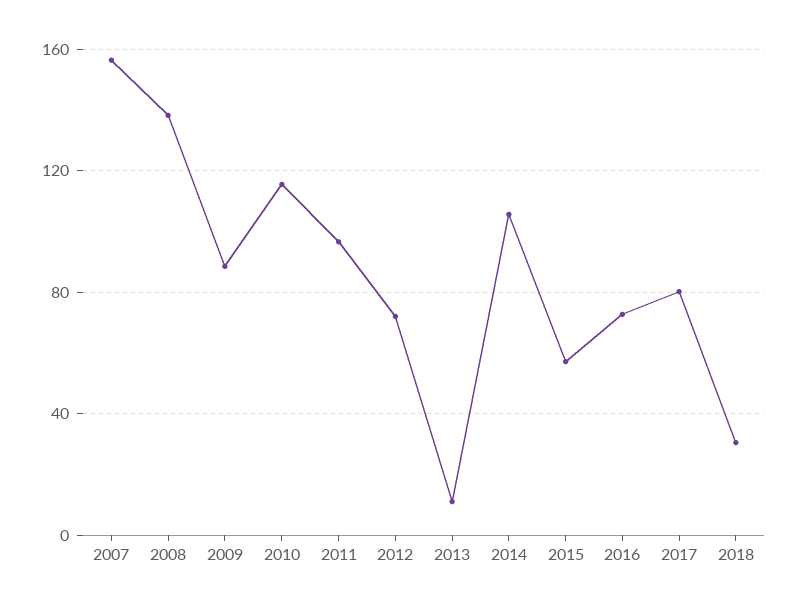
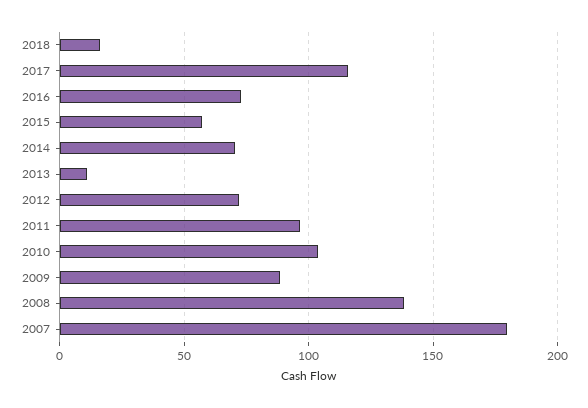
  {
-   "2007": 155,
+   "2007": 180,
    "2008": 140,
    "2009": 90,
-   "2010": 115,
+   "2010": 105,
    "2011": 95,
    "2012": 70,
    "2013": 10,
-   "2014": 105,
+   "2014": 70,
    "2015": 55,
    "2016": 75,
-   "2017": 80,
+   "2017": 115,
-   "2018": 30
+   "2018": 15
  }

